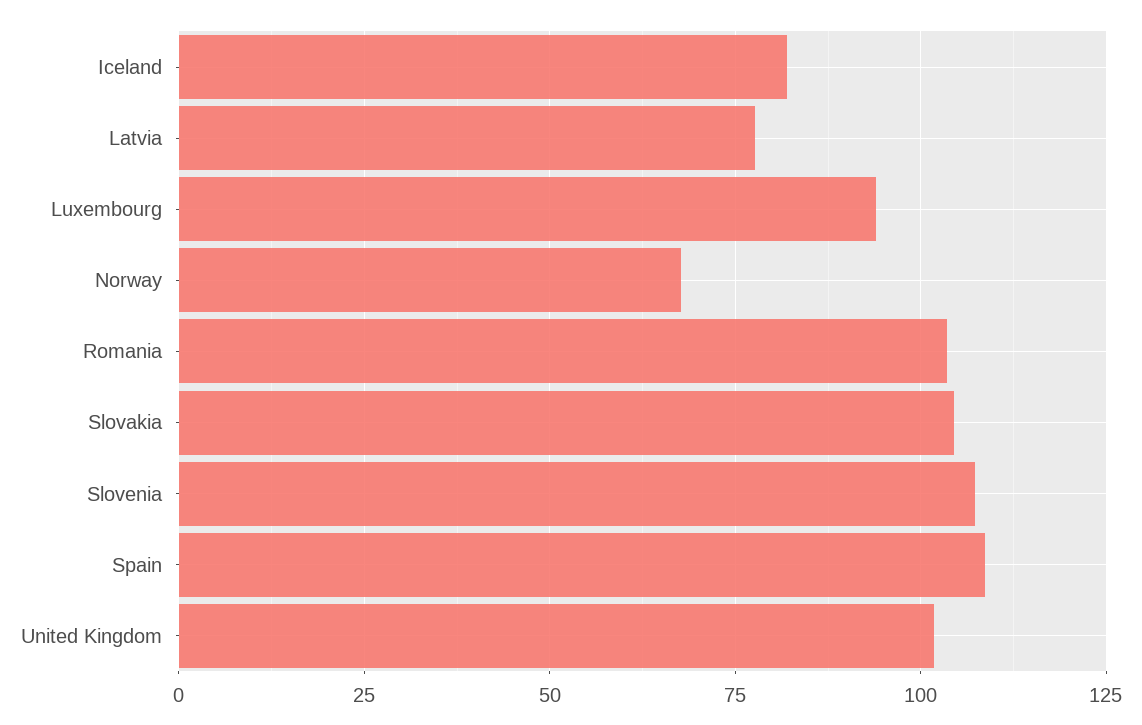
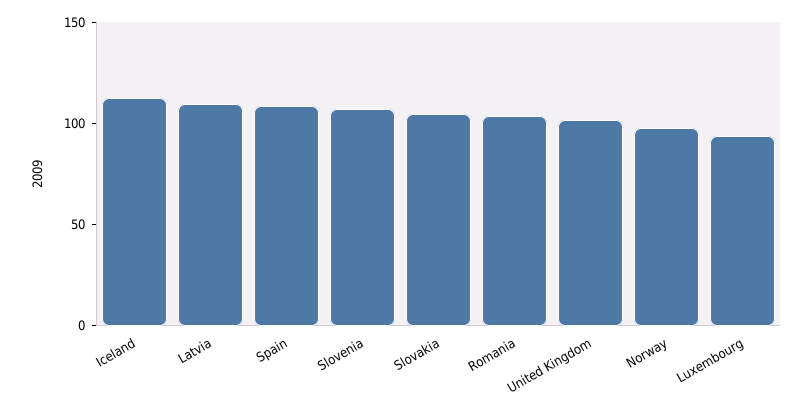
  {
-   "Iceland": 82.5,
+   "Iceland": 110,
-   "Latvia": 77.5,
+   "Latvia": 110,
    "Luxembourg": 95,
-   "Norway": 67.5,
+   "Norway": 100,
    "Romania": 102.5,
    "Slovakia": 105,
    "Slovenia": 107.5,
    "Spain": 107.5,
    "United Kingdom": 102.5
  }

